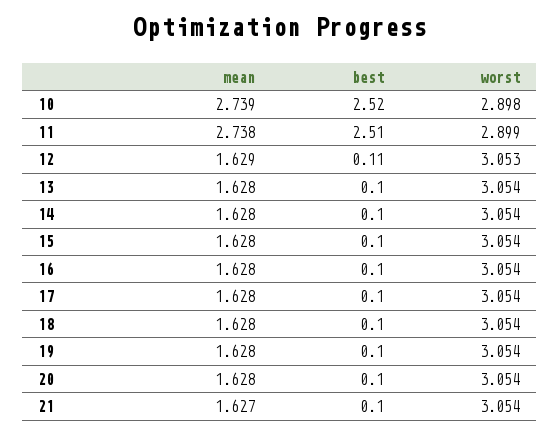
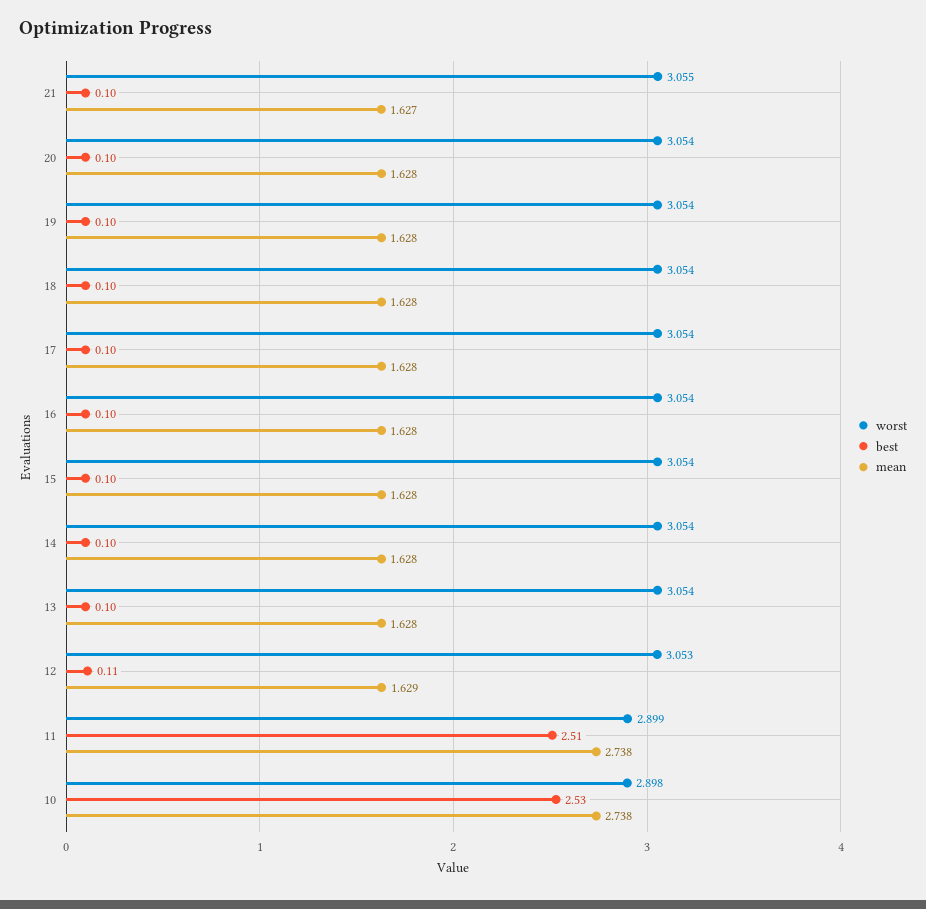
  {
    "mean": {
-     "10": 2.739,
+     "10": 2.738,
      "11": 2.738,
      "12": 1.629,
      "13": 1.628,
      "14": 1.628,
      "15": 1.628,
      "16": 1.628,
      "17": 1.628,
      "18": 1.628,
      "19": 1.628,
      "20": 1.628,
      "21": 1.627
    },
    "best": {
-     "10": 2.52,
+     "10": 2.53,
      "11": 2.51,
      "12": 0.11,
      "13": 0.1,
      "14": 0.1,
      "15": 0.1,
      "16": 0.1,
      "17": 0.1,
      "18": 0.1,
      "19": 0.1,
      "20": 0.1,
      "21": 0.1
    },
    "worst": {
      "10": 2.898,
      "11": 2.899,
      "12": 3.053,
      "13": 3.054,
      "14": 3.054,
      "15": 3.054,
      "16": 3.054,
      "17": 3.054,
      "18": 3.054,
      "19": 3.054,
      "20": 3.054,
-     "21": 3.054
+     "21": 3.055
    }
  }

